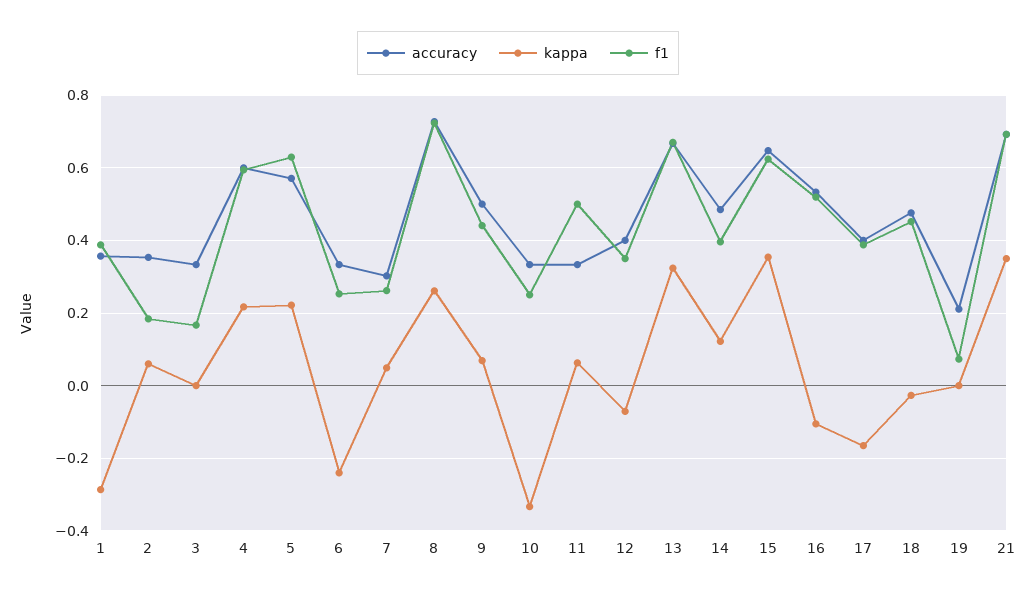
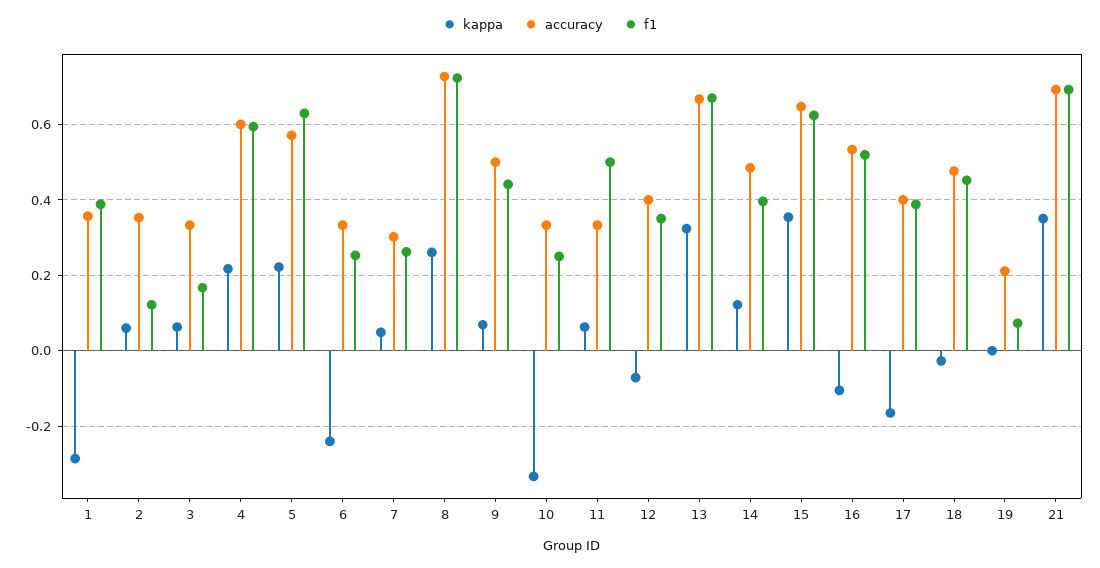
  {
    "accuracy": {
      "1": 0.36,
      "2": 0.36,
      "3": 0.34,
      "4": 0.6,
      "5": 0.58,
      "6": 0.34,
      "7": 0.3,
      "8": 0.72,
      "9": 0.5,
      "10": 0.34,
      "11": 0.34,
      "12": 0.4,
      "13": 0.66,
      "14": 0.48,
      "15": 0.64,
      "16": 0.54,
      "17": 0.4,
      "18": 0.48,
      "19": 0.22,
      "21": 0.7
    },
    "kappa": {
      "1": -0.28,
      "2": 0.06,
-     "3": 0,
+     "3": 0.06,
      "4": 0.22,
      "5": 0.22,
      "6": -0.24,
      "7": 0.04,
      "8": 0.26,
      "9": 0.06,
      "10": -0.34,
      "11": 0.06,
      "12": -0.08,
      "13": 0.32,
      "14": 0.12,
      "15": 0.36,
      "16": -0.1,
      "17": -0.16,
      "18": -0.02,
      "19": 0,
      "21": 0.36
    },
    "f1": {
      "1": 0.38,
-     "2": 0.18,
+     "2": 0.12,
      "3": 0.16,
      "4": 0.6,
      "5": 0.62,
      "6": 0.26,
      "7": 0.26,
      "8": 0.72,
      "9": 0.44,
      "10": 0.26,
      "11": 0.5,
      "12": 0.36,
      "13": 0.68,
      "14": 0.4,
      "15": 0.62,
      "16": 0.52,
      "17": 0.38,
      "18": 0.46,
      "19": 0.08,
      "21": 0.7
    }
  }

